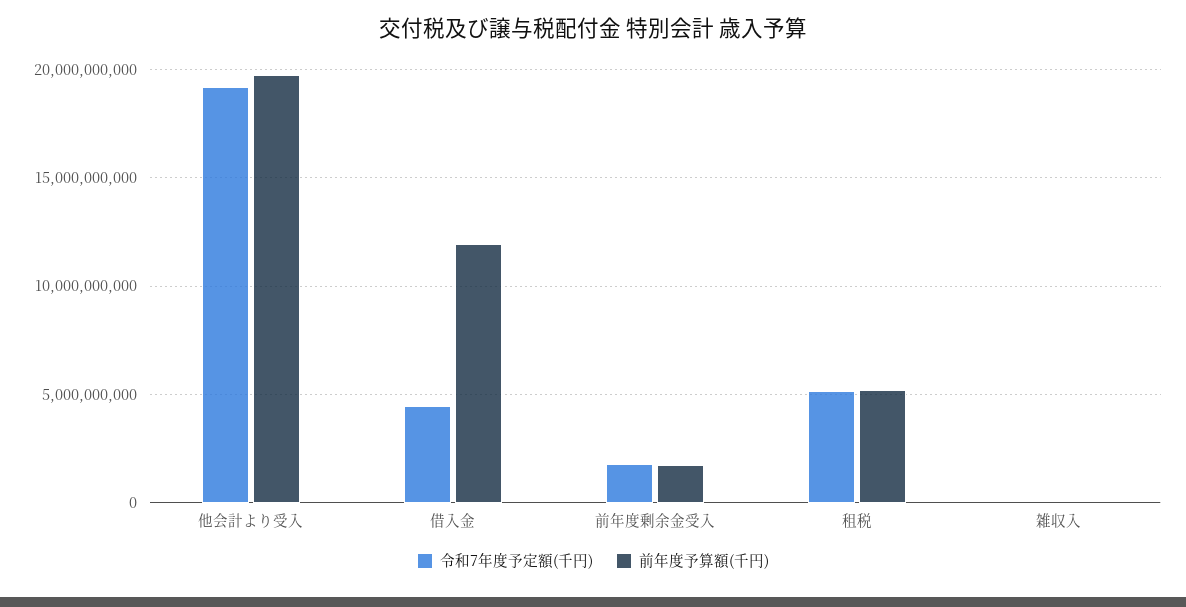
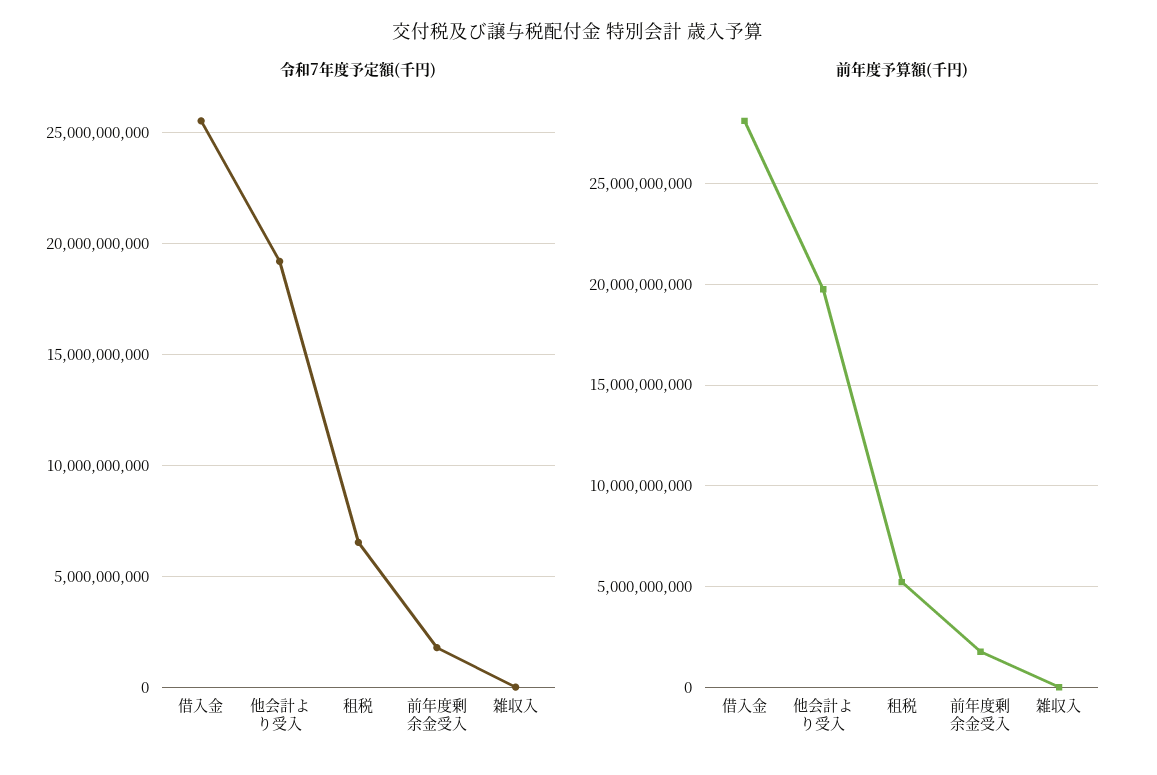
  {
    "令和7年度予定額(千円)": {
      "他会計より受入": 19000000000,
-     "借入金": 4500000000,
+     "借入金": 25500000000,
      "前年度剰余金受入": 2000000000,
-     "租税": 5000000000,
+     "租税": 6500000000,
      "雑収入": 0
    },
    "前年度予算額(千円)": {
      "他会計より受入": 20000000000,
-     "借入金": 12000000000,
+     "借入金": 28000000000,
      "前年度剰余金受入": 2000000000,
      "租税": 5000000000,
      "雑収入": 0
    }
  }

